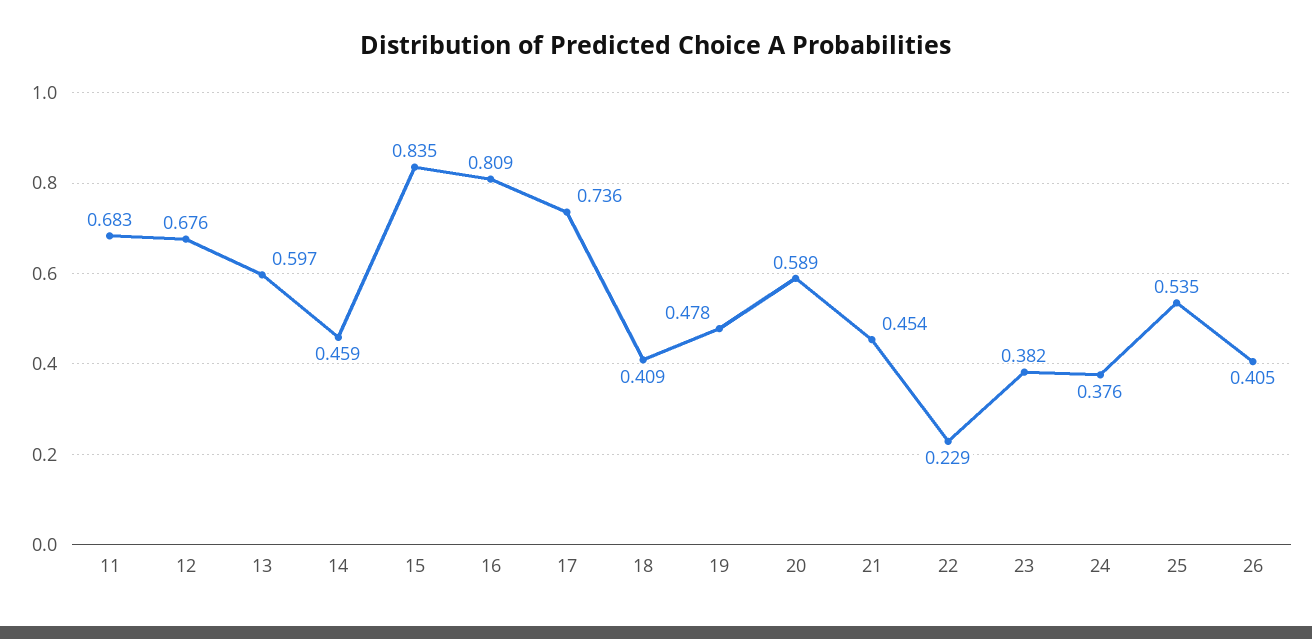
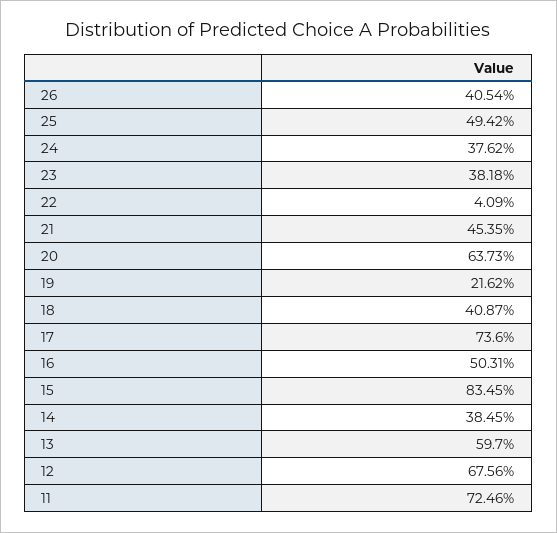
  {
-   "11": 0.683,
+   "11": 0.7246,
    "12": 0.6756,
    "13": 0.597,
-   "14": 0.459,
+   "14": 0.3845,
    "15": 0.8345,
-   "16": 0.809,
+   "16": 0.5031,
    "17": 0.736,
    "18": 0.4087,
-   "19": 0.478,
+   "19": 0.2162,
-   "20": 0.589,
+   "20": 0.6373,
    "21": 0.4535,
-   "22": 0.229,
+   "22": 0.0409,
    "23": 0.3818,
    "24": 0.3762,
-   "25": 0.535,
+   "25": 0.4942,
    "26": 0.4054
  }

